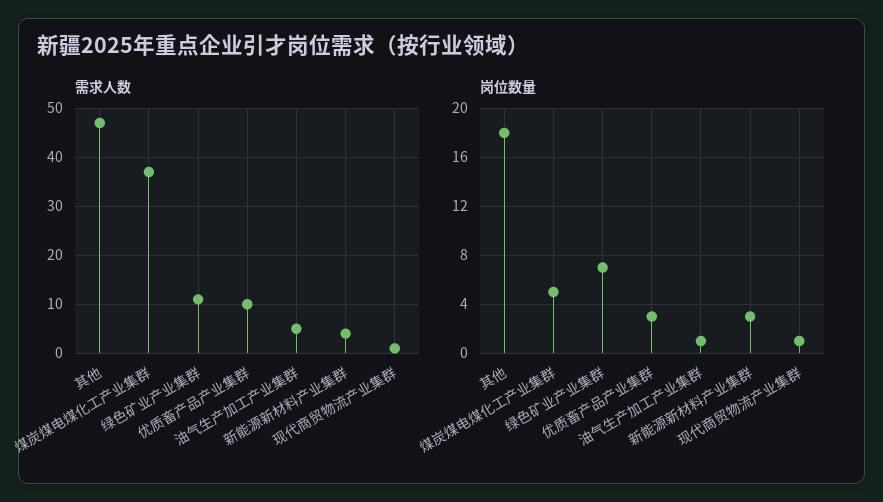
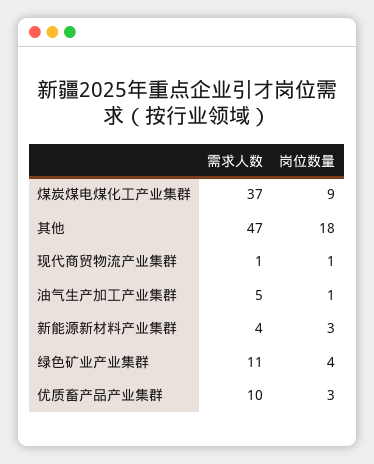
  {
    "需求人数": {
      "其他": 47,
      "煤炭煤电煤化工产业集群": 37,
      "绿色矿业产业集群": 11,
      "优质畜产品产业集群": 10,
      "油气生产加工产业集群": 5,
      "新能源新材料产业集群": 4,
      "现代商贸物流产业集群": 1
    },
    "岗位数量": {
      "其他": 18,
-     "煤炭煤电煤化工产业集群": 5,
+     "煤炭煤电煤化工产业集群": 9,
-     "绿色矿业产业集群": 7,
+     "绿色矿业产业集群": 4,
      "优质畜产品产业集群": 3,
      "油气生产加工产业集群": 1,
      "新能源新材料产业集群": 3,
      "现代商贸物流产业集群": 1
    }
  }

